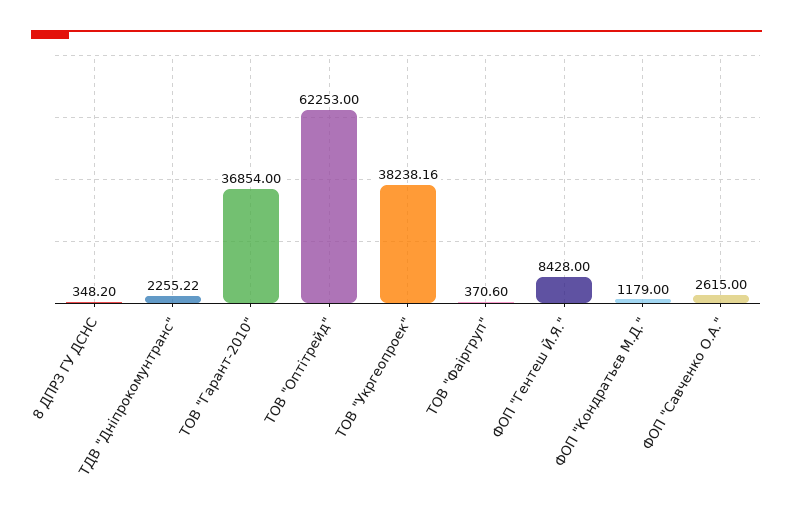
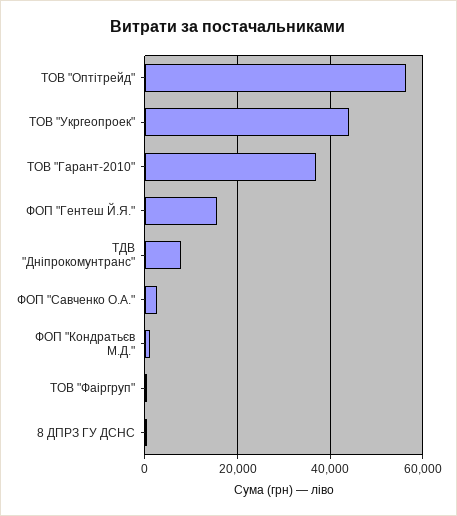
  {
    "8 ДПРЗ ГУ ДСНС": 348.2,
-   "ТДВ \"Дніпрокомунтранс\"": 2255.22,
+   "ТДВ \"Дніпрокомунтранс\"": 8000,
    "ТОВ \"Гарант-2010\"": 36854,
-   "ТОВ \"Оптітрейд\"": 62253,
+   "ТОВ \"Оптітрейд\"": 56000,
-   "ТОВ \"Укргеопроек\"": 38238.16,
+   "ТОВ \"Укргеопроек\"": 44000,
    "ТОВ \"Фаіргруп\"": 370.6,
-   "ФОП \"Гентеш Й.Я.\"": 8428,
+   "ФОП \"Гентеш Й.Я.\"": 16000,
    "ФОП \"Кондратьєв М.Д.\"": 1179,
    "ФОП \"Савченко О.А.\"": 2615
  }

